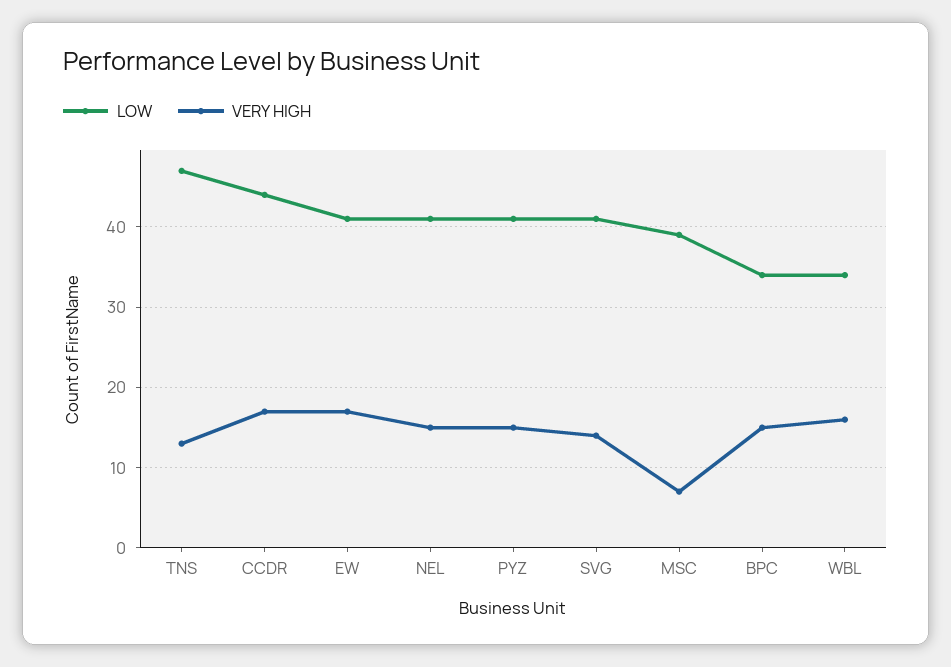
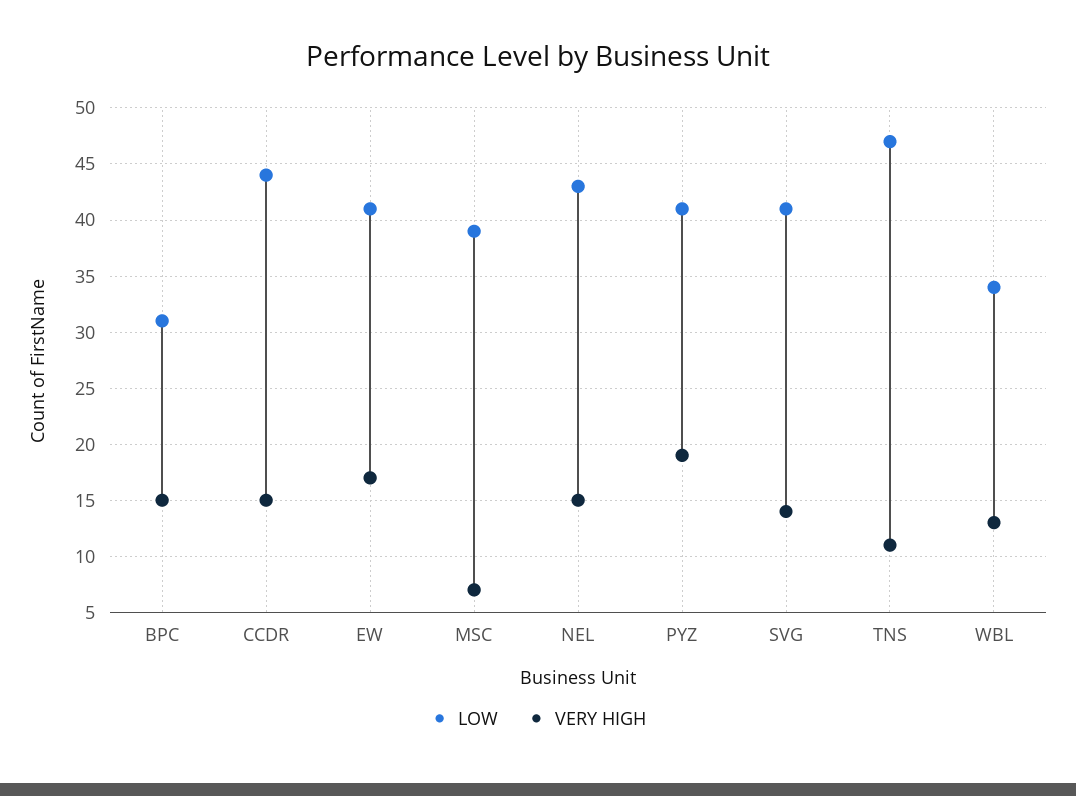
  {
    "LOW": {
      "TNS": 47,
      "CCDR": 44,
      "EW": 41,
-     "NEL": 41,
+     "NEL": 43,
      "PYZ": 41,
      "SVG": 41,
      "MSC": 39,
-     "BPC": 34,
+     "BPC": 31,
      "WBL": 34
    },
    "VERY HIGH": {
-     "TNS": 13,
+     "TNS": 11,
-     "CCDR": 17,
+     "CCDR": 15,
      "EW": 17,
      "NEL": 15,
-     "PYZ": 15,
+     "PYZ": 19,
      "SVG": 14,
      "MSC": 7,
      "BPC": 15,
-     "WBL": 16
+     "WBL": 13
    }
  }

